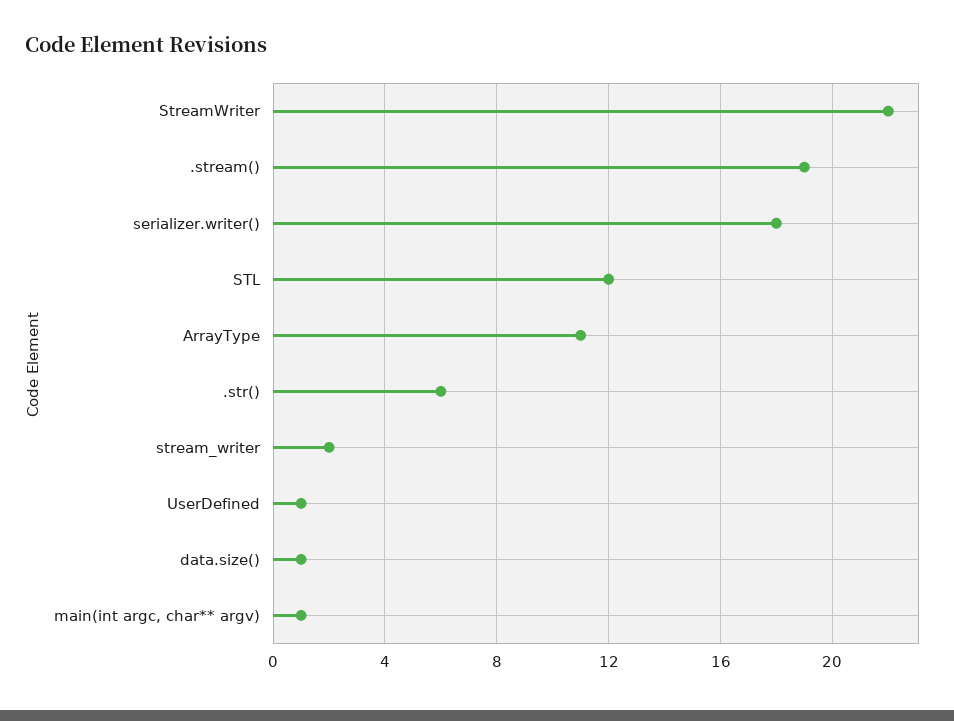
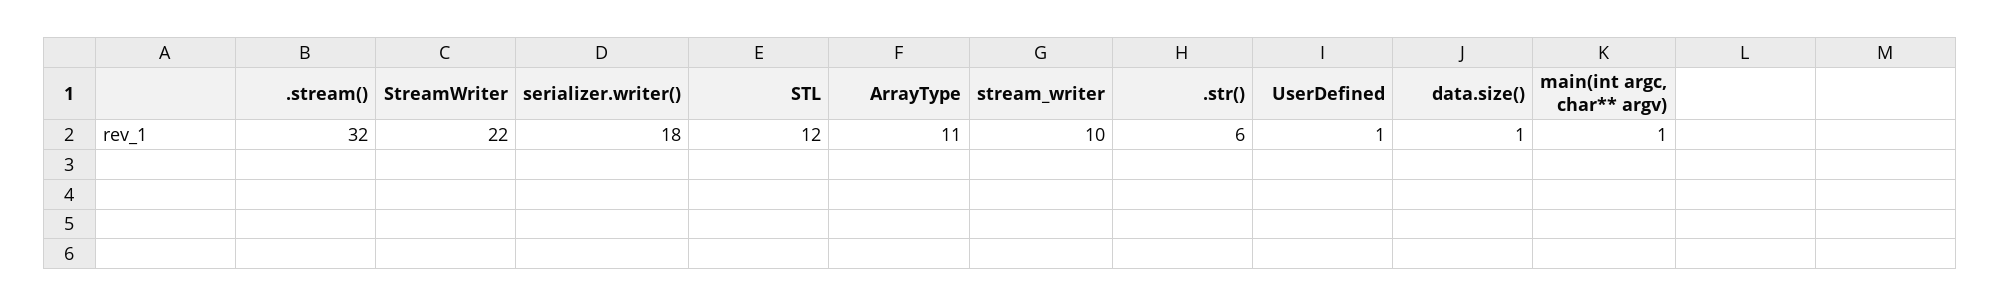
  {
    "StreamWriter": 22,
-   ".stream()": 19,
+   ".stream()": 32,
    "serializer.writer()": 18,
    "STL": 12,
    "ArrayType": 11,
    ".str()": 6,
-   "stream_writer": 2,
+   "stream_writer": 10,
    "UserDefined": 1,
    "data.size()": 1,
    "main(int argc, char** argv)": 1
  }

